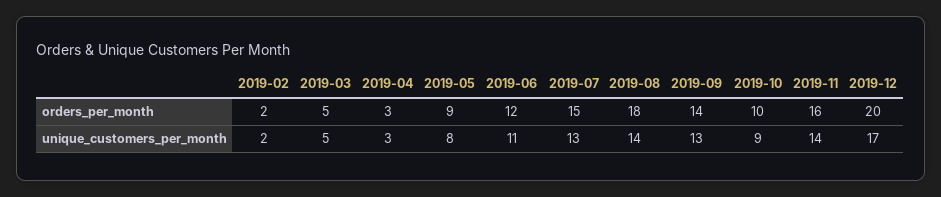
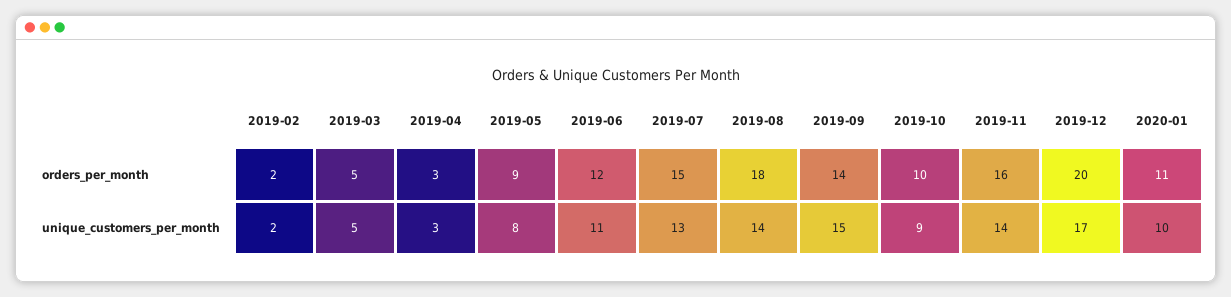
  {
    "2019-02": {
      "orders_per_month": 2,
      "unique_customers_per_month": 2
    },
    "2019-03": {
      "orders_per_month": 5,
      "unique_customers_per_month": 5
    },
    "2019-04": {
      "orders_per_month": 3,
      "unique_customers_per_month": 3
    },
    "2019-05": {
      "orders_per_month": 9,
      "unique_customers_per_month": 8
    },
    "2019-06": {
      "orders_per_month": 12,
      "unique_customers_per_month": 11
    },
    "2019-07": {
      "orders_per_month": 15,
      "unique_customers_per_month": 13
    },
    "2019-08": {
      "orders_per_month": 18,
      "unique_customers_per_month": 14
    },
    "2019-09": {
      "orders_per_month": 14,
-     "unique_customers_per_month": 13
+     "unique_customers_per_month": 15
    },
    "2019-10": {
      "orders_per_month": 10,
      "unique_customers_per_month": 9
    },
    "2019-11": {
      "orders_per_month": 16,
      "unique_customers_per_month": 14
    },
    "2019-12": {
      "orders_per_month": 20,
      "unique_customers_per_month": 17
-   }
+   },
+   "2020-01": {
+     "orders_per_month": 11,
+     "unique_customers_per_month": 10
+   }
  }

